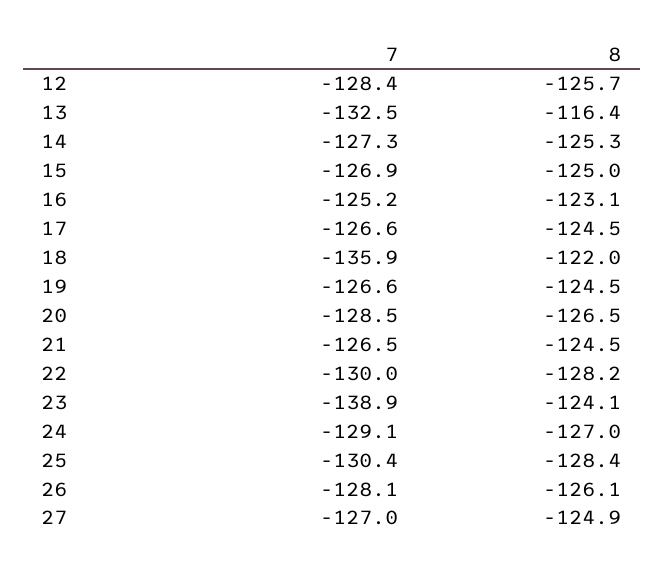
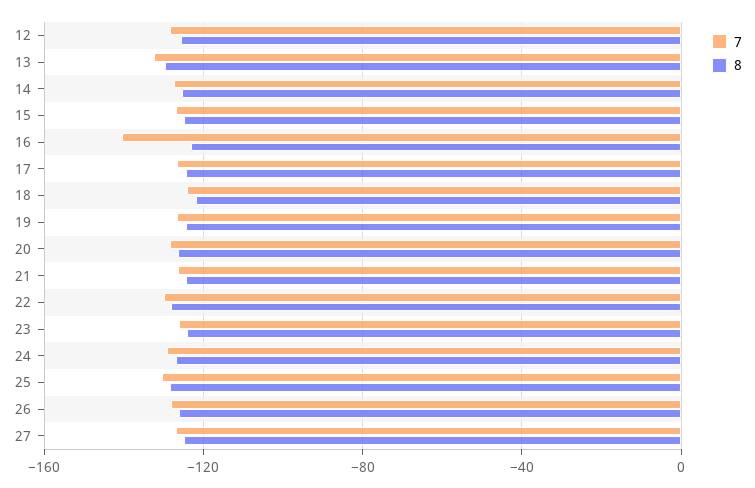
  {
    "7": {
      "12": -128.4,
      "13": -132.5,
      "14": -127.3,
      "15": -126.9,
-     "16": -125.2,
+     "16": -140,
      "17": -126.6,
-     "18": -135.9,
+     "18": -125,
      "19": -126.6,
      "20": -128.5,
      "21": -126.5,
      "22": -130,
-     "23": -138.9,
+     "23": -125,
      "24": -129.1,
      "25": -130.4,
      "26": -128.1,
      "27": -127
    },
    "8": {
      "12": -125.7,
-     "13": -116.4,
+     "13": -130,
      "14": -125.3,
      "15": -125,
      "16": -123.1,
      "17": -124.5,
      "18": -122,
      "19": -124.5,
      "20": -126.5,
      "21": -124.5,
      "22": -128.2,
      "23": -124.1,
      "24": -127,
      "25": -128.4,
      "26": -126.1,
      "27": -124.9
    }
  }

